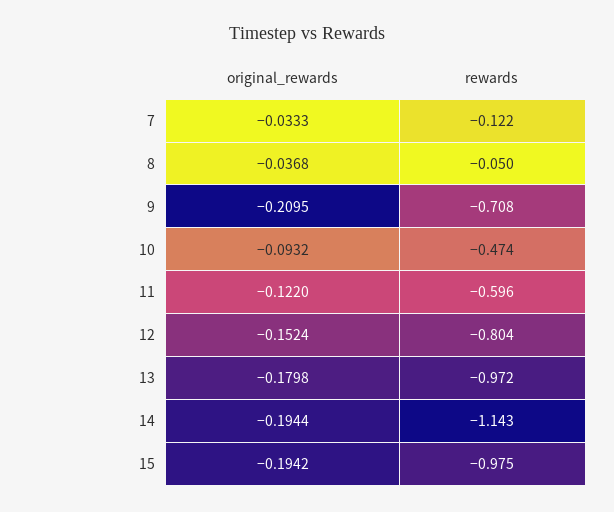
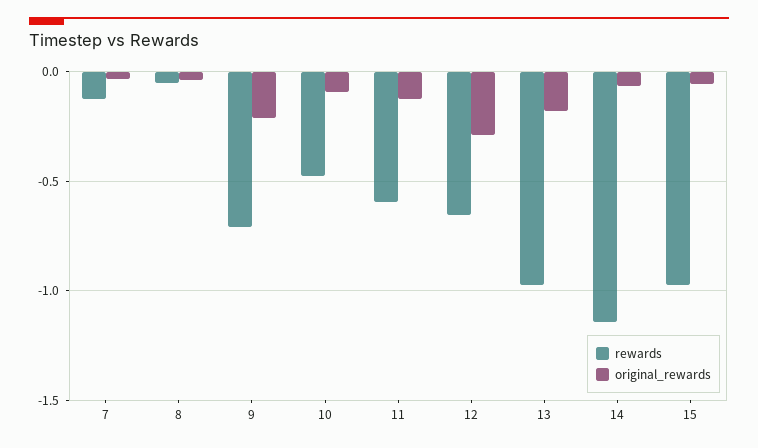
  {
    "original_rewards": {
      "7": -0.0333,
      "8": -0.0368,
      "9": -0.2095,
      "10": -0.0932,
      "11": -0.122,
-     "12": -0.1524,
+     "12": -0.3,
      "13": -0.1798,
-     "14": -0.1944,
+     "14": -0.05,
-     "15": -0.1942
+     "15": -0.05
    },
    "rewards": {
      "7": -0.122,
      "8": -0.05,
      "9": -0.708,
      "10": -0.474,
      "11": -0.596,
-     "12": -0.804,
+     "12": -0.65,
      "13": -0.972,
      "14": -1.143,
      "15": -0.975
    }
  }

